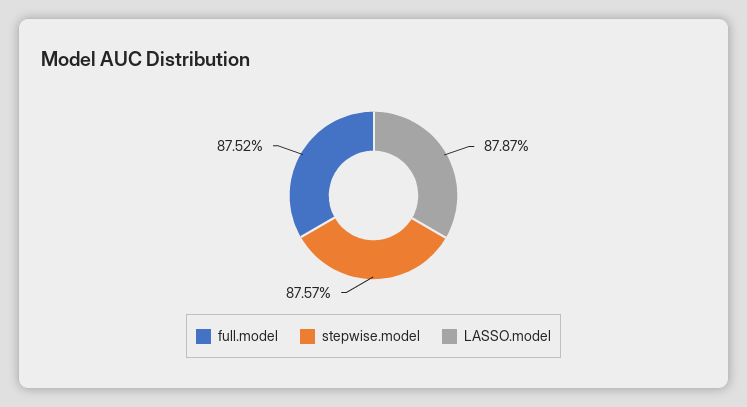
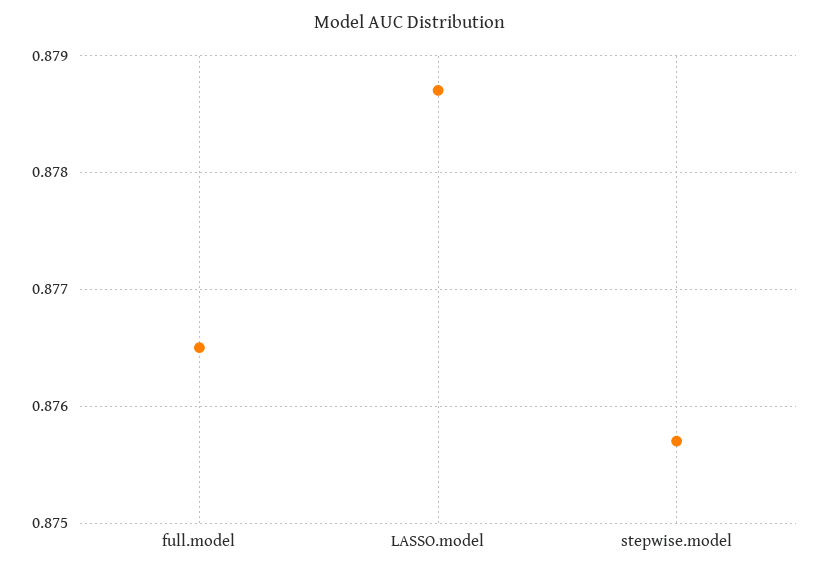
  {
-   "full.model": 0.8752,
+   "full.model": 0.8765,
    "stepwise.model": 0.8757,
    "LASSO.model": 0.8787
  }

